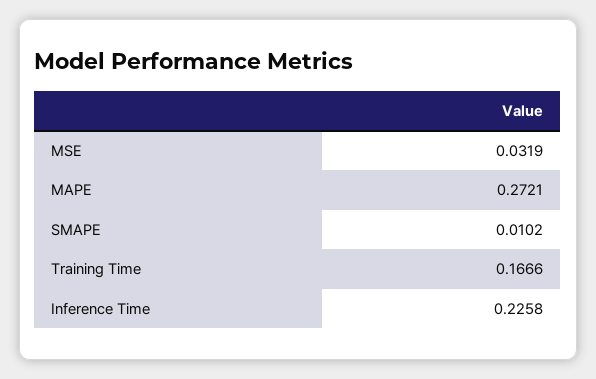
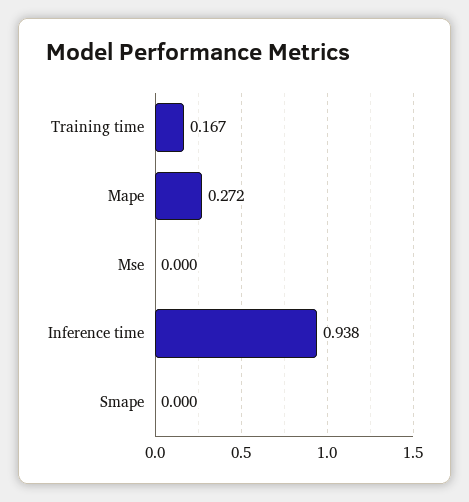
  {
-   "MSE": 0.0319,
+   "MSE": 0,
    "MAPE": 0.2721,
-   "SMAPE": 0.0102,
+   "SMAPE": 0,
    "Training Time": 0.1666,
-   "Inference Time": 0.2258
+   "Inference Time": 0.938
  }

